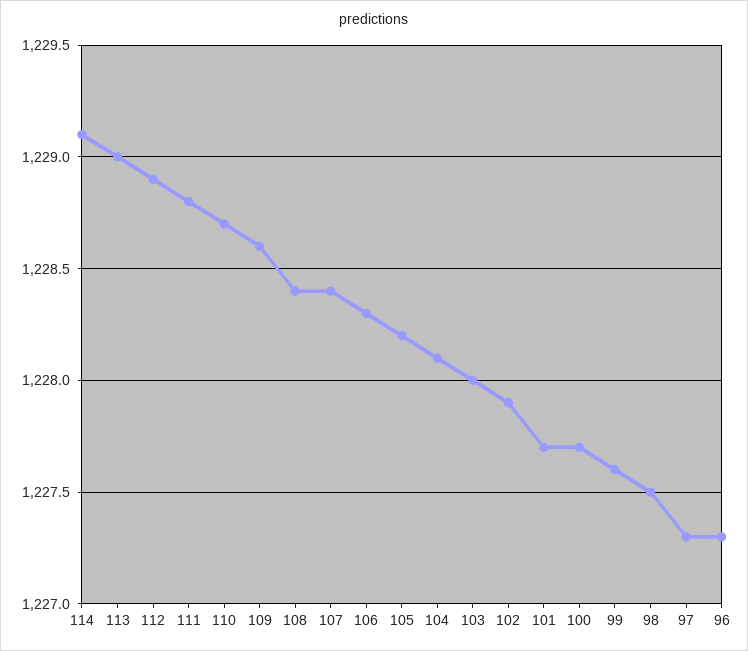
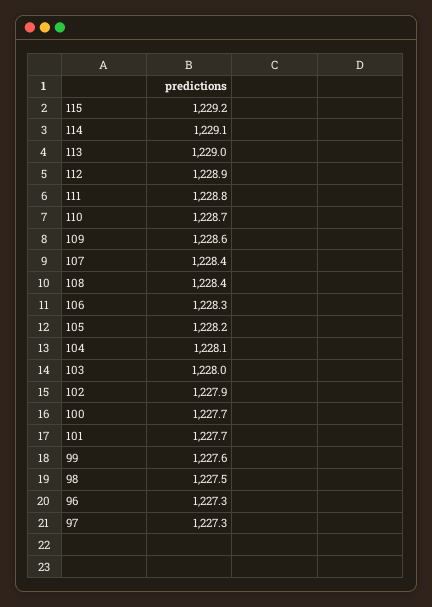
  {
    "114": 1229.1,
    "113": 1229,
    "112": 1228.9,
    "111": 1228.8,
    "110": 1228.7,
    "109": 1228.6,
    "108": 1228.4,
    "107": 1228.4,
    "106": 1228.3,
    "105": 1228.2,
    "104": 1228.1,
    "103": 1228,
    "102": 1227.9,
    "101": 1227.7,
    "100": 1227.7,
    "99": 1227.6,
    "98": 1227.5,
    "97": 1227.3,
-   "96": 1227.3
+   "96": 1227.3,
+   "115": 1229.2
  }

